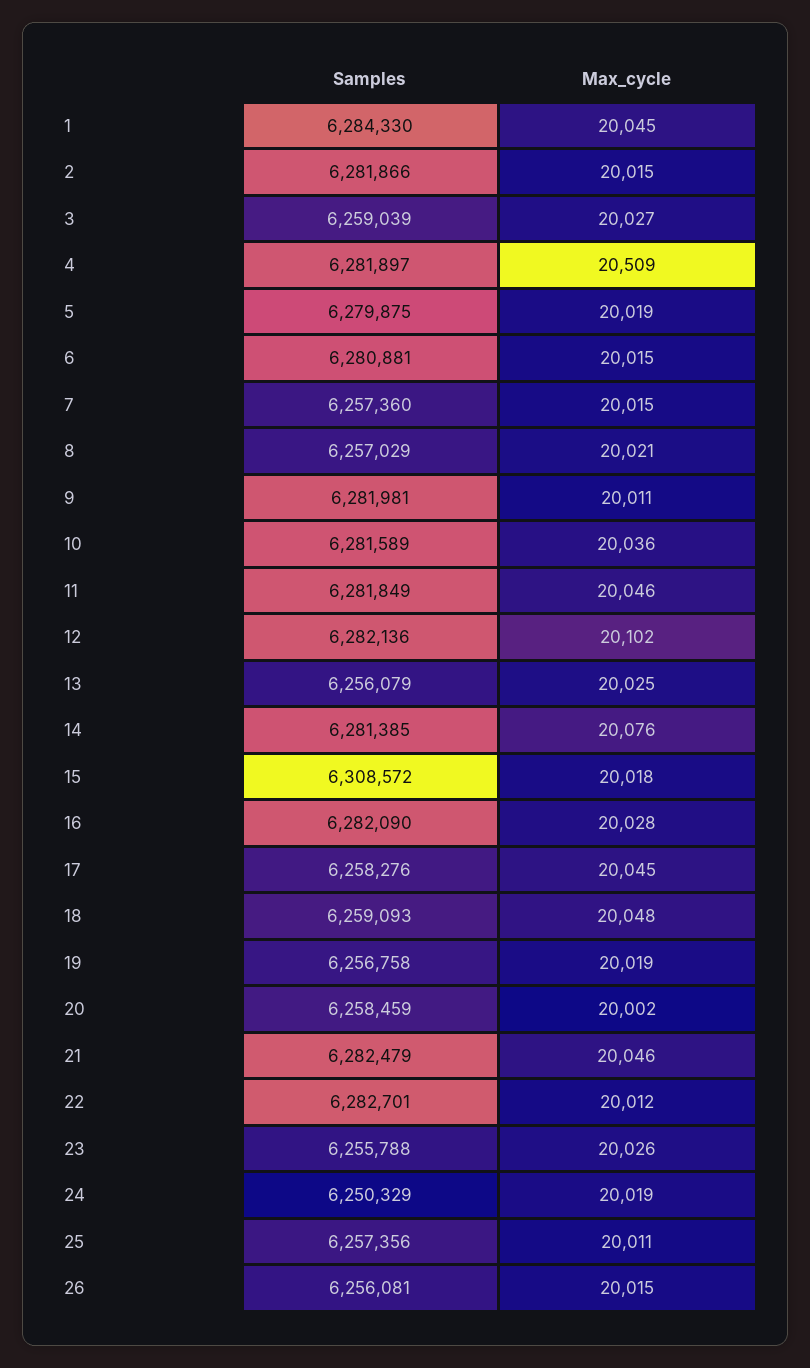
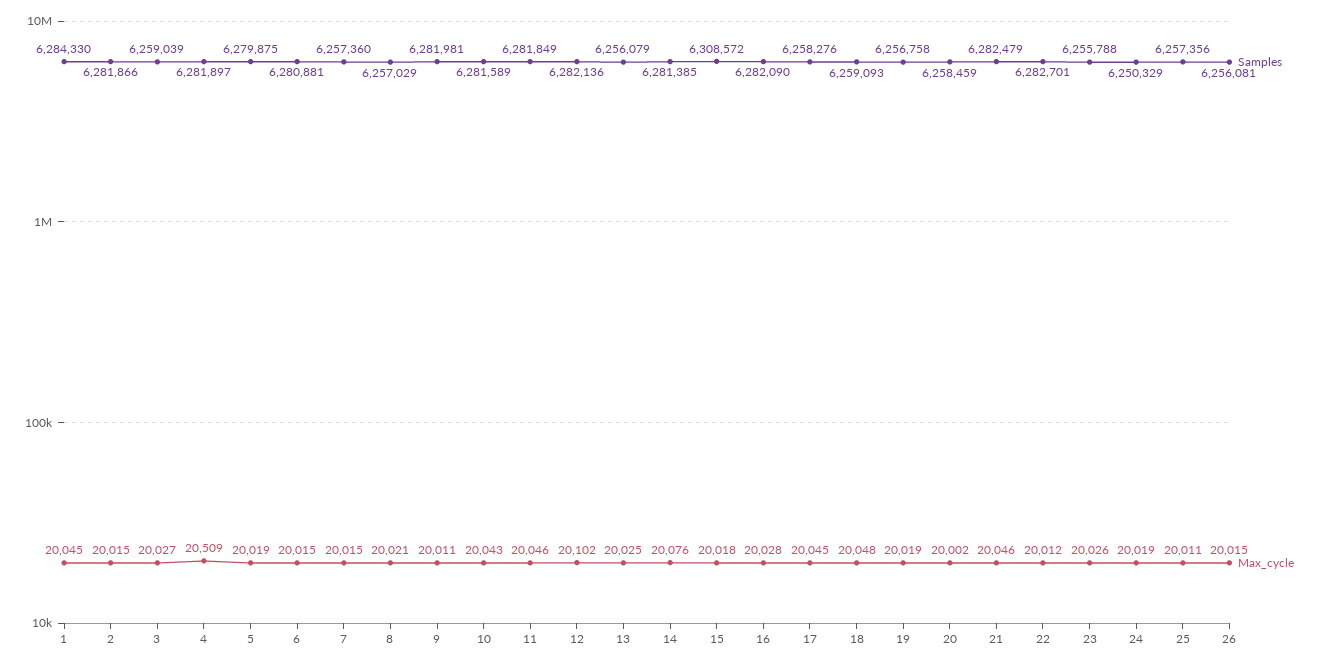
  {
    "Samples": {
      "1": 6284330,
      "2": 6281866,
      "3": 6259039,
      "4": 6281897,
      "5": 6279875,
      "6": 6280881,
      "7": 6257360,
      "8": 6257029,
      "9": 6281981,
      "10": 6281589,
      "11": 6281849,
      "12": 6282136,
      "13": 6256079,
      "14": 6281385,
      "15": 6308572,
      "16": 6282090,
      "17": 6258276,
      "18": 6259093,
      "19": 6256758,
      "20": 6258459,
      "21": 6282479,
      "22": 6282701,
      "23": 6255788,
      "24": 6250329,
      "25": 6257356,
      "26": 6256081
    },
    "Max_cycle": {
      "1": 20045,
      "2": 20015,
      "3": 20027,
      "4": 20509,
      "5": 20019,
      "6": 20015,
      "7": 20015,
      "8": 20021,
      "9": 20011,
-     "10": 20036,
+     "10": 20043,
      "11": 20046,
      "12": 20102,
      "13": 20025,
      "14": 20076,
      "15": 20018,
      "16": 20028,
      "17": 20045,
      "18": 20048,
      "19": 20019,
      "20": 20002,
      "21": 20046,
      "22": 20012,
      "23": 20026,
      "24": 20019,
      "25": 20011,
      "26": 20015
    }
  }

